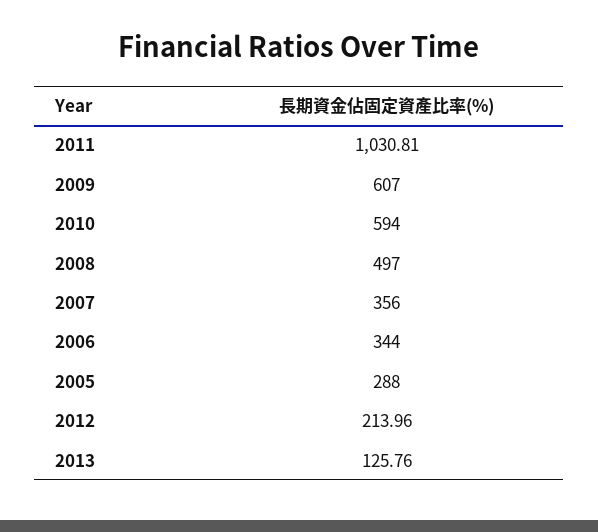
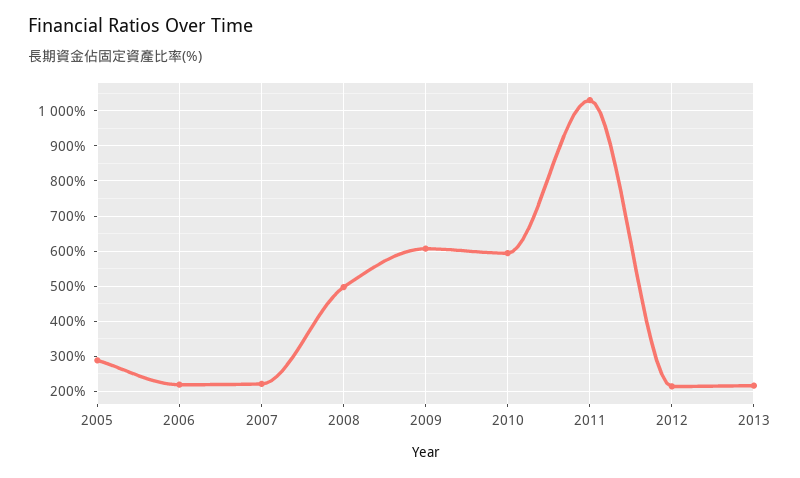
  {
    "2011": 1030.81,
    "2009": 607,
    "2010": 594,
    "2008": 497,
-   "2007": 356,
+   "2007": 220,
-   "2006": 344,
+   "2006": 220,
    "2005": 288,
    "2012": 213.96,
-   "2013": 125.76
+   "2013": 220
  }

